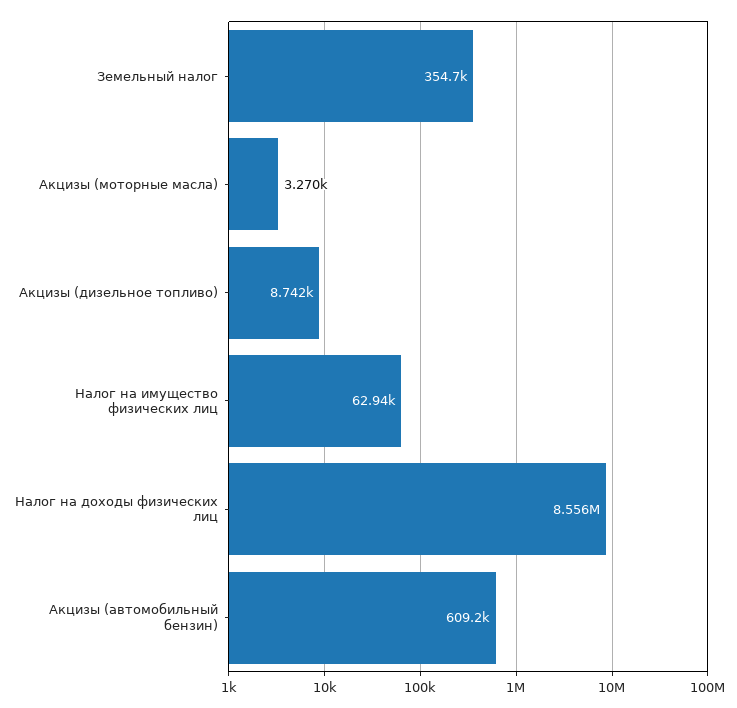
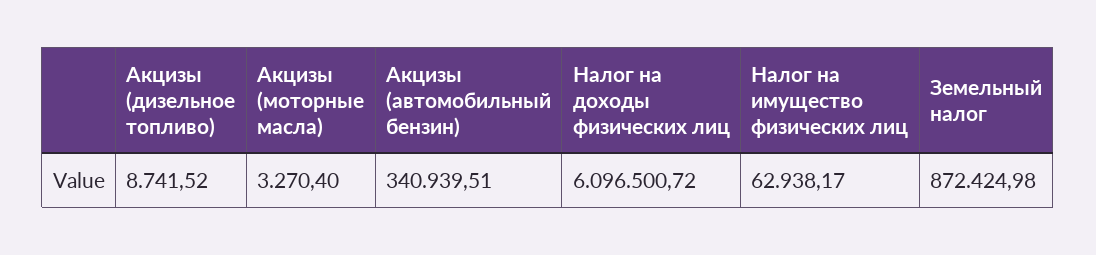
  {
-   "Земельный налог": 354700,
+   "Земельный налог": 872424.98,
    "Акцизы (моторные масла)": 3270.4,
    "Акцизы (дизельное топливо)": 8741.52,
    "Налог на имущество физических лиц": 62938.17,
-   "Налог на доходы физических лиц": 8556000,
+   "Налог на доходы физических лиц": 6096500.72,
-   "Акцизы (автомобильный бензин)": 609200
+   "Акцизы (автомобильный бензин)": 340939.51
  }

